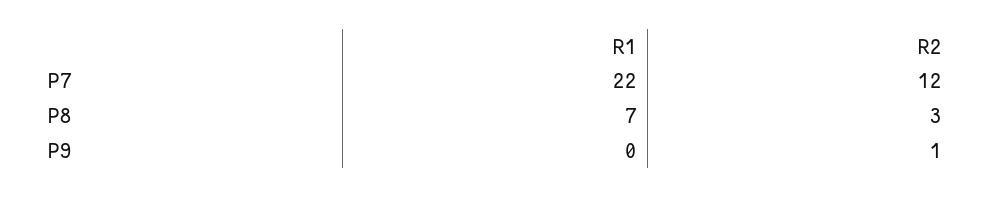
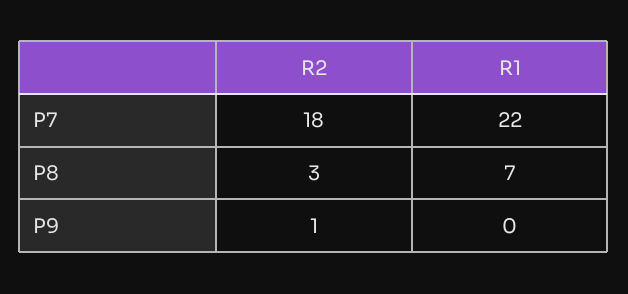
  {
    "R1": {
      "P7": 22,
      "P8": 7,
      "P9": 0
    },
    "R2": {
-     "P7": 12,
+     "P7": 18,
      "P8": 3,
      "P9": 1
    }
  }

